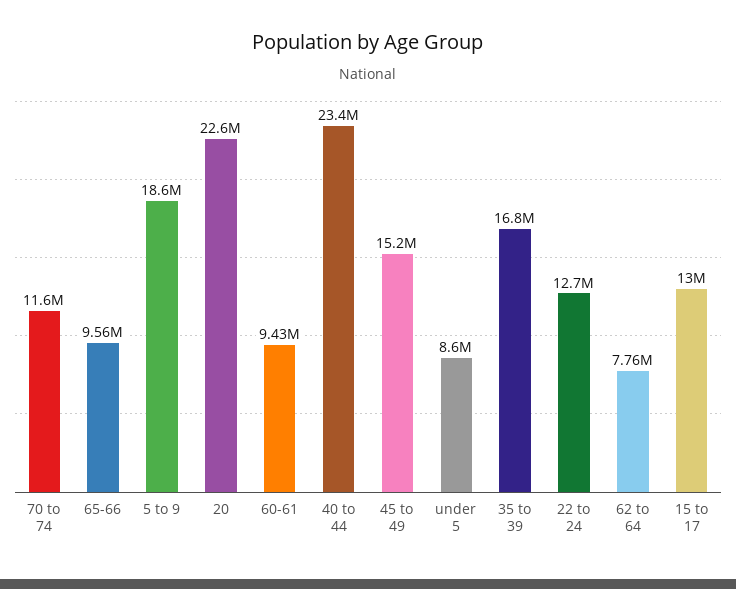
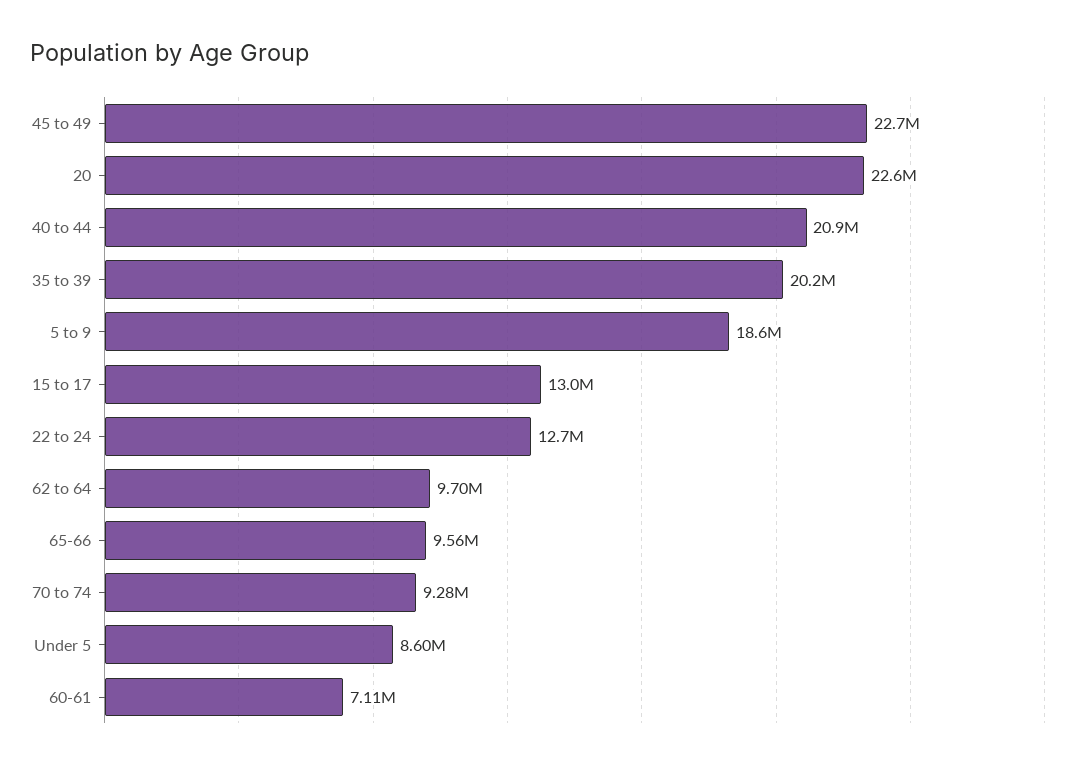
  {
-   "70 to 74": 11600000,
+   "70 to 74": 9280000,
    "65-66": 9560000,
    "5 to 9": 18600000,
    "20": 22600000,
-   "60-61": 9430000,
+   "60-61": 7110000,
-   "40 to 44": 23400000,
+   "40 to 44": 20900000,
-   "45 to 49": 15200000,
+   "45 to 49": 22700000,
    "under 5": 8600000,
-   "35 to 39": 16800000,
+   "35 to 39": 20200000,
    "22 to 24": 12700000,
-   "62 to 64": 7760000,
+   "62 to 64": 9700000,
    "15 to 17": 13000000
  }

